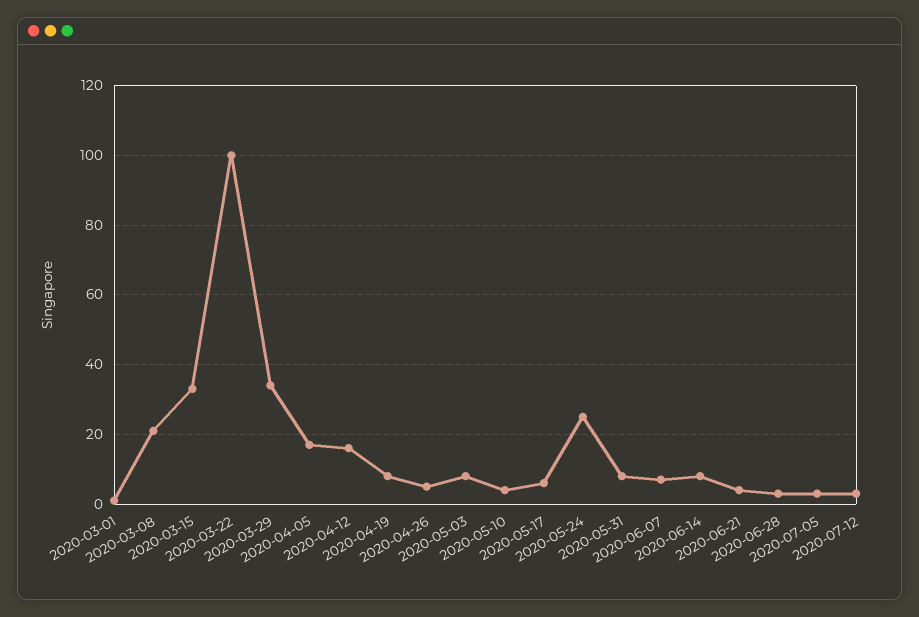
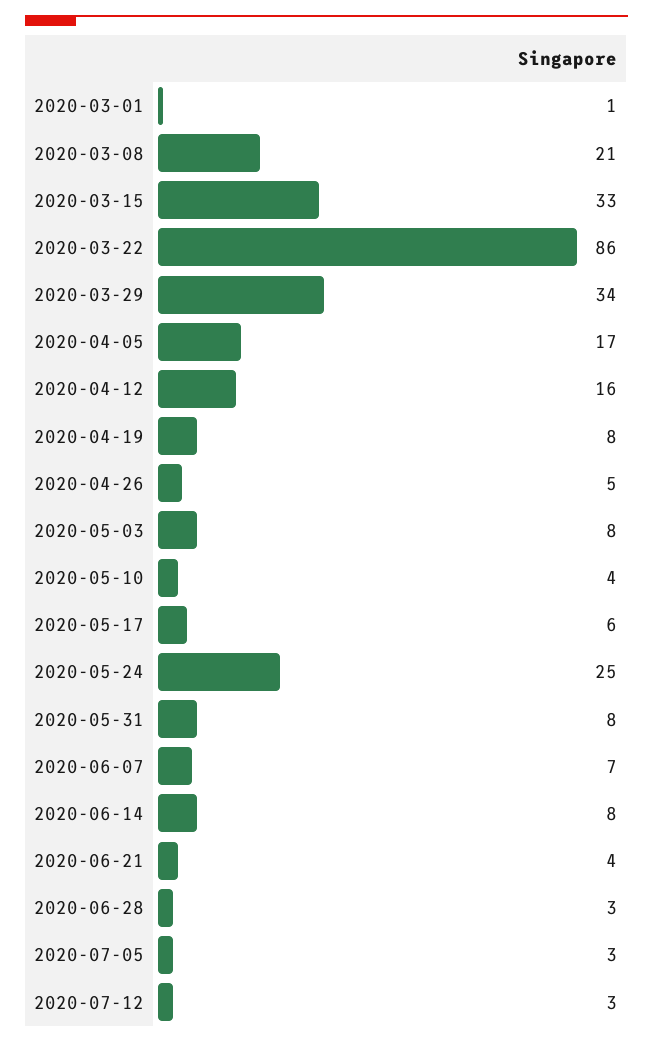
  {
    "2020-03-01": 1,
    "2020-03-08": 21,
    "2020-03-15": 33,
-   "2020-03-22": 100,
+   "2020-03-22": 86,
    "2020-03-29": 34,
    "2020-04-05": 17,
    "2020-04-12": 16,
    "2020-04-19": 8,
    "2020-04-26": 5,
    "2020-05-03": 8,
    "2020-05-10": 4,
    "2020-05-17": 6,
    "2020-05-24": 25,
    "2020-05-31": 8,
    "2020-06-07": 7,
    "2020-06-14": 8,
    "2020-06-21": 4,
    "2020-06-28": 3,
    "2020-07-05": 3,
    "2020-07-12": 3
  }

